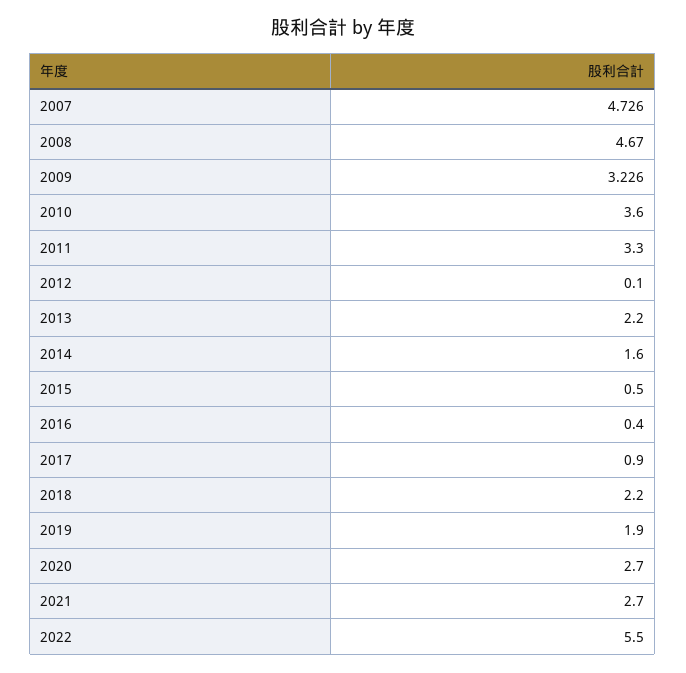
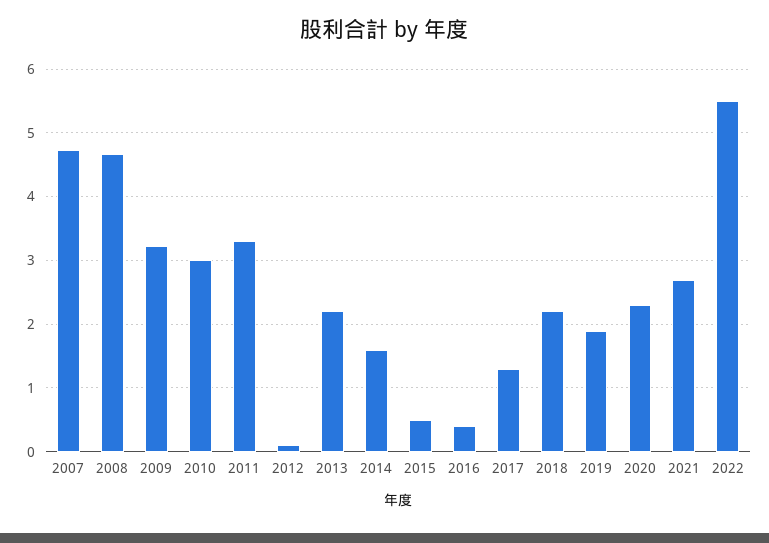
  {
    "2007": 4.726,
    "2008": 4.67,
    "2009": 3.226,
-   "2010": 3.6,
+   "2010": 3,
    "2011": 3.3,
    "2012": 0.1,
    "2013": 2.2,
    "2014": 1.6,
    "2015": 0.5,
    "2016": 0.4,
-   "2017": 0.9,
+   "2017": 1.3,
    "2018": 2.2,
    "2019": 1.9,
-   "2020": 2.7,
+   "2020": 2.3,
    "2021": 2.7,
    "2022": 5.5
  }

